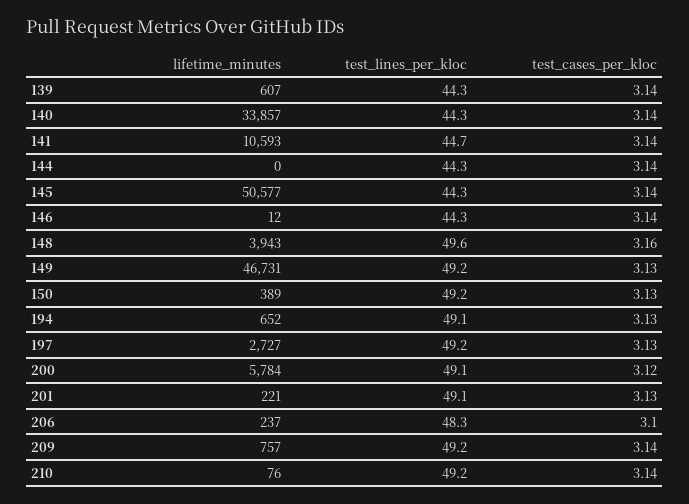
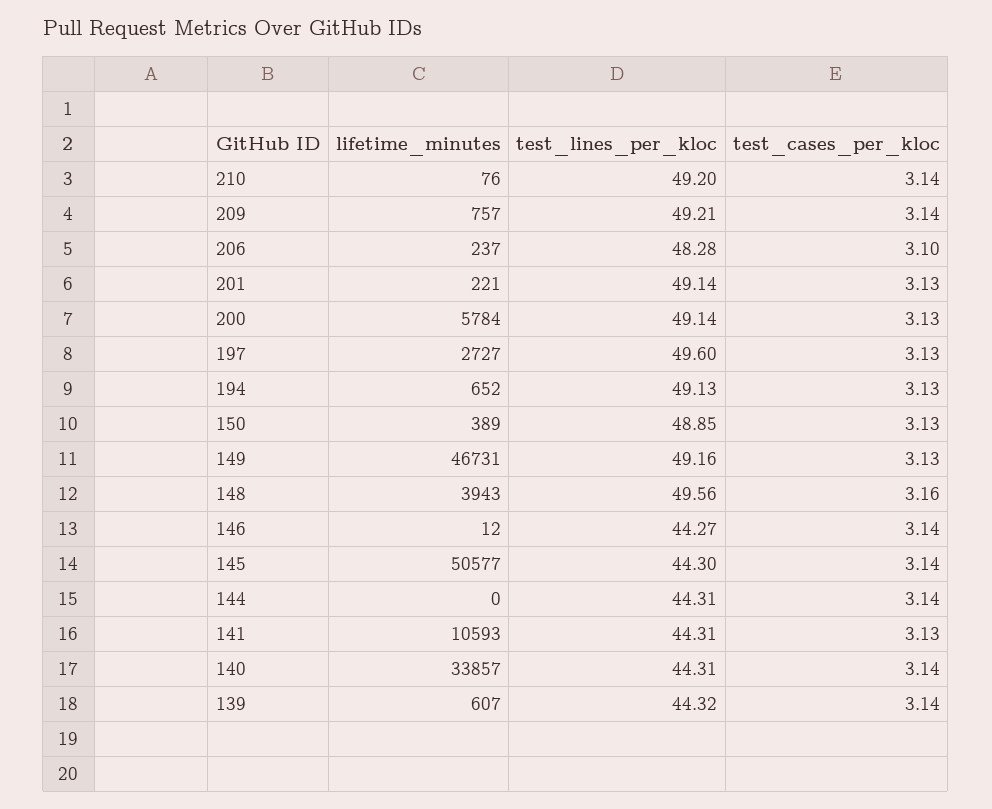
  {
    "lifetime_minutes": {
      "139": 607,
      "140": 33857,
      "141": 10593,
      "144": 0,
      "145": 50577,
      "146": 12,
      "148": 3943,
      "149": 46731,
      "150": 389,
      "194": 652,
      "197": 2727,
      "200": 5784,
      "201": 221,
      "206": 237,
      "209": 757,
      "210": 76
    },
    "test_lines_per_kloc": {
      "139": 44.32,
      "140": 44.31,
-     "141": 44.7,
+     "141": 44.31,
      "144": 44.31,
      "145": 44.3,
      "146": 44.27,
      "148": 49.56,
      "149": 49.16,
-     "150": 49.2,
+     "150": 48.85,
      "194": 49.13,
-     "197": 49.2,
+     "197": 49.6,
      "200": 49.14,
      "201": 49.14,
      "206": 48.28,
      "209": 49.21,
      "210": 49.2
    },
    "test_cases_per_kloc": {
      "139": 3.14,
      "140": 3.14,
-     "141": 3.14,
+     "141": 3.13,
      "144": 3.14,
      "145": 3.14,
      "146": 3.14,
      "148": 3.16,
      "149": 3.13,
      "150": 3.13,
      "194": 3.13,
      "197": 3.13,
-     "200": 3.12,
+     "200": 3.13,
      "201": 3.13,
      "206": 3.1,
      "209": 3.14,
      "210": 3.14
    }
  }

